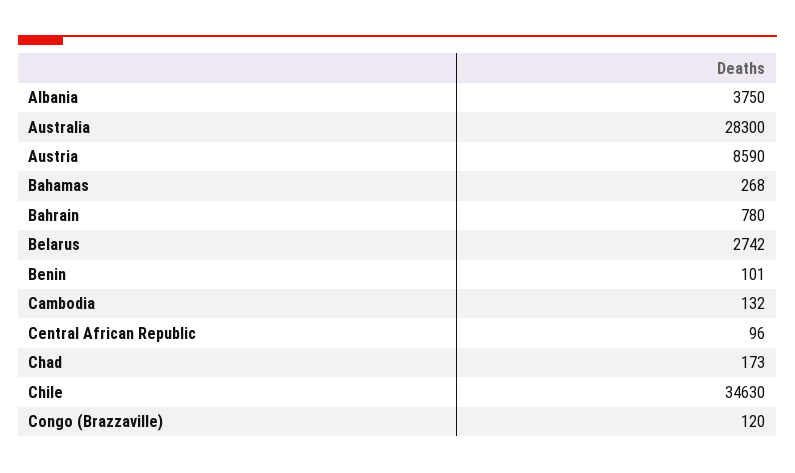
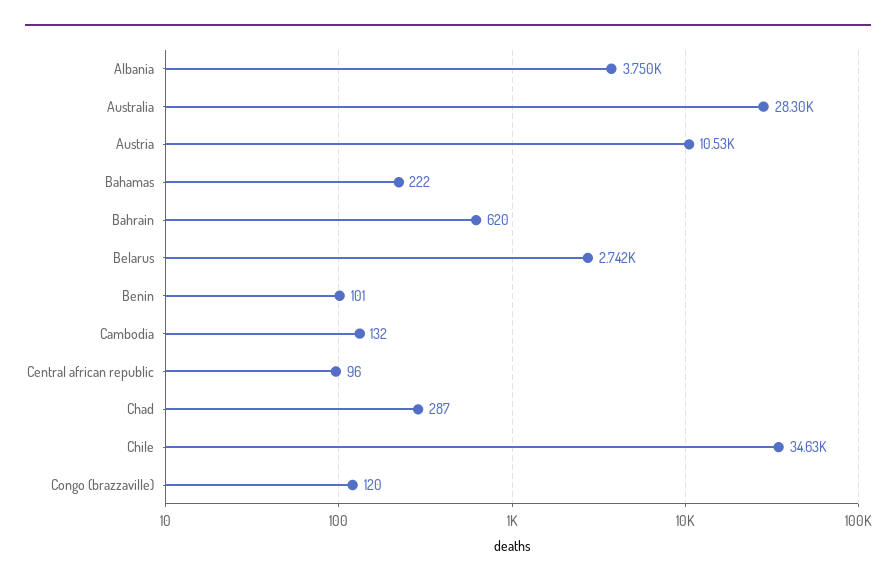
  {
    "Albania": 3750,
    "Australia": 28300,
-   "Austria": 8590,
+   "Austria": 10530,
-   "Bahamas": 268,
+   "Bahamas": 222,
-   "Bahrain": 780,
+   "Bahrain": 620,
    "Belarus": 2742,
    "Benin": 101,
    "Cambodia": 132,
    "Central African Republic": 96,
-   "Chad": 173,
+   "Chad": 287,
    "Chile": 34630,
    "Congo (Brazzaville)": 120
  }

